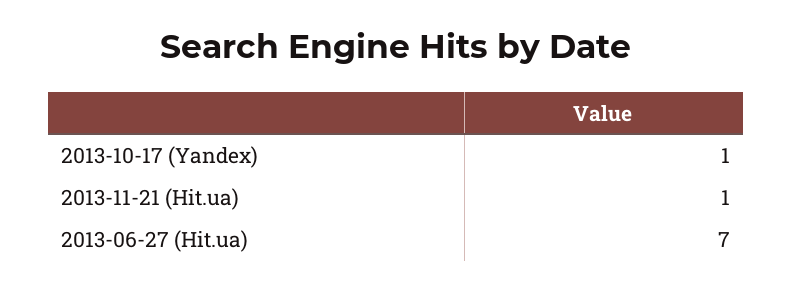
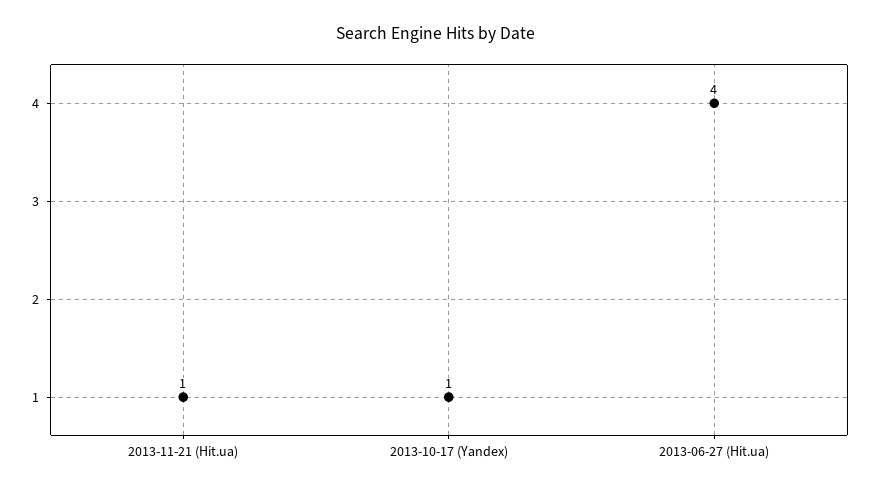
  {
    "2013-10-17 (Yandex)": 1,
    "2013-11-21 (Hit.ua)": 1,
-   "2013-06-27 (Hit.ua)": 7
+   "2013-06-27 (Hit.ua)": 4
  }

